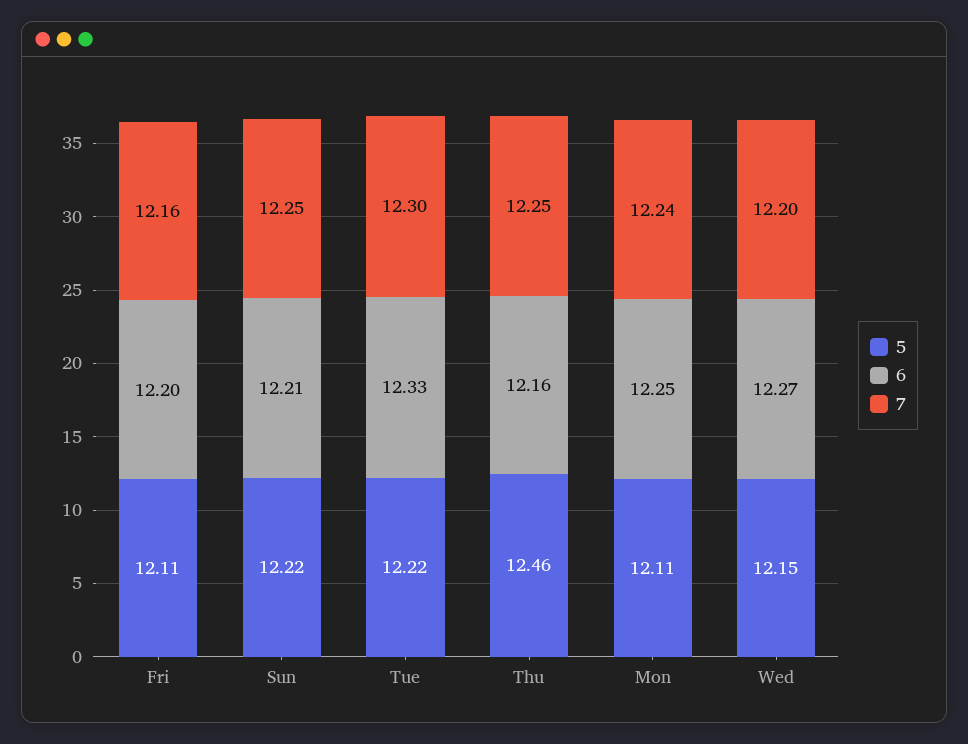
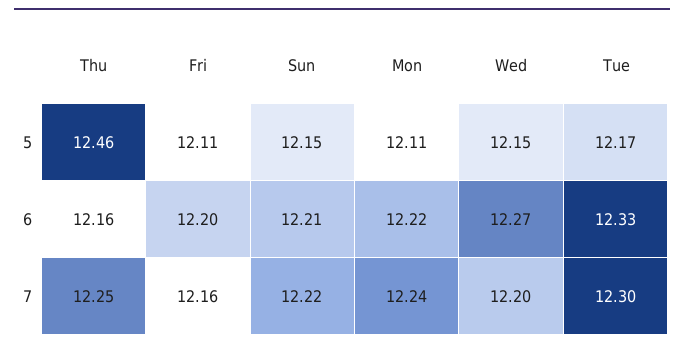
  {
    "5": {
      "Fri": 12.11,
-     "Sun": 12.22,
+     "Sun": 12.15,
-     "Tue": 12.22,
+     "Tue": 12.17,
      "Thu": 12.46,
      "Mon": 12.11,
      "Wed": 12.15
    },
    "6": {
      "Fri": 12.2,
      "Sun": 12.21,
      "Tue": 12.33,
      "Thu": 12.16,
-     "Mon": 12.25,
+     "Mon": 12.22,
      "Wed": 12.27
    },
    "7": {
      "Fri": 12.16,
-     "Sun": 12.25,
+     "Sun": 12.22,
      "Tue": 12.3,
      "Thu": 12.25,
      "Mon": 12.24,
      "Wed": 12.2
    }
  }

